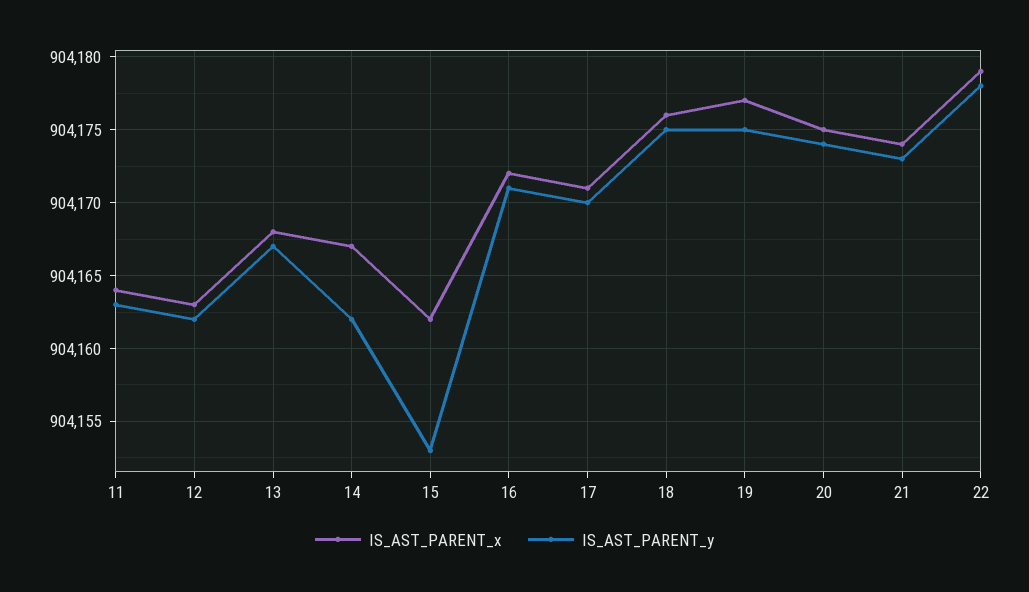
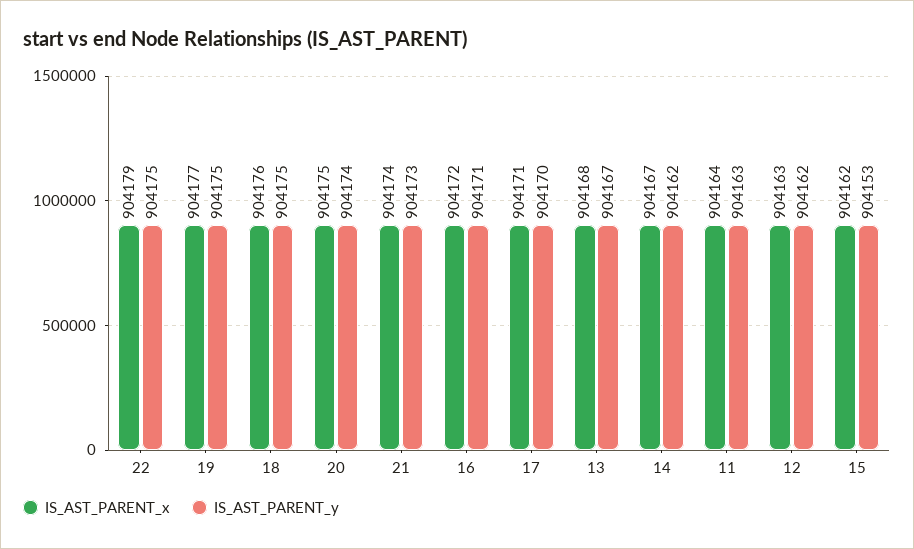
  {
    "IS_AST_PARENT_x": {
      "11": 904164,
      "12": 904163,
      "13": 904168,
      "14": 904167,
      "15": 904162,
      "16": 904172,
      "17": 904171,
      "18": 904176,
      "19": 904177,
      "20": 904175,
      "21": 904174,
      "22": 904179
    },
    "IS_AST_PARENT_y": {
      "11": 904163,
      "12": 904162,
      "13": 904167,
      "14": 904162,
      "15": 904153,
      "16": 904171,
      "17": 904170,
      "18": 904175,
      "19": 904175,
      "20": 904174,
      "21": 904173,
-     "22": 904178
+     "22": 904175
    }
  }

